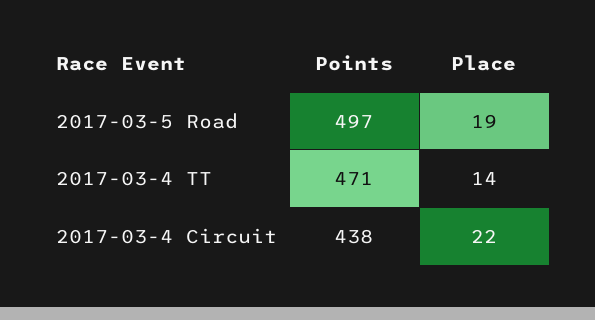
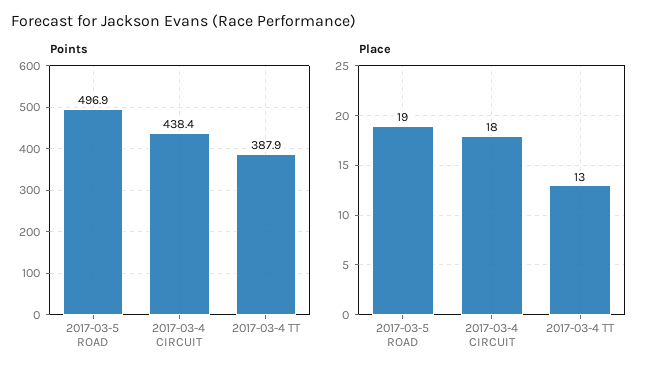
  {
    "Points": {
      "2017-03-5 Road": 496.9,
-     "2017-03-4 TT": 471,
+     "2017-03-4 TT": 387.9,
      "2017-03-4 Circuit": 438.4
    },
    "Place": {
      "2017-03-5 Road": 19,
-     "2017-03-4 TT": 14,
+     "2017-03-4 TT": 13,
-     "2017-03-4 Circuit": 22
+     "2017-03-4 Circuit": 18
    }
  }

